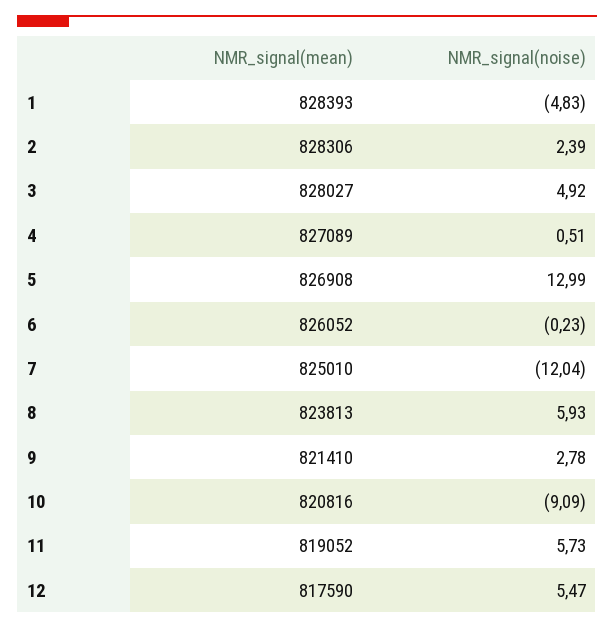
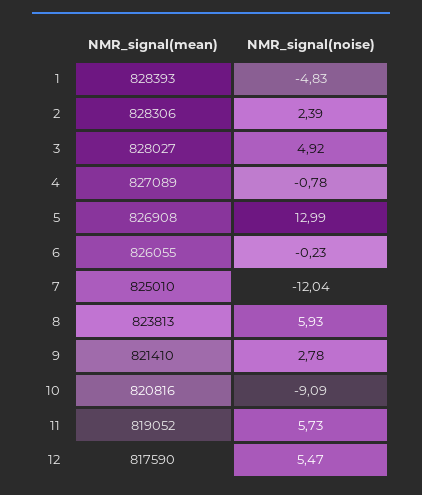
  {
    "NMR_signal(mean)": {
      "1": 828393,
      "2": 828306,
      "3": 828027,
      "4": 827089,
      "5": 826908,
-     "6": 826052,
+     "6": 826055,
      "7": 825010,
      "8": 823813,
      "9": 821410,
      "10": 820816,
      "11": 819052,
      "12": 817590
    },
    "NMR_signal(noise)": {
      "1": -4.83,
      "2": 2.39,
      "3": 4.92,
-     "4": 0.51,
+     "4": -0.78,
      "5": 12.99,
      "6": -0.23,
      "7": -12.04,
      "8": 5.93,
      "9": 2.78,
      "10": -9.09,
      "11": 5.73,
      "12": 5.47
    }
  }

